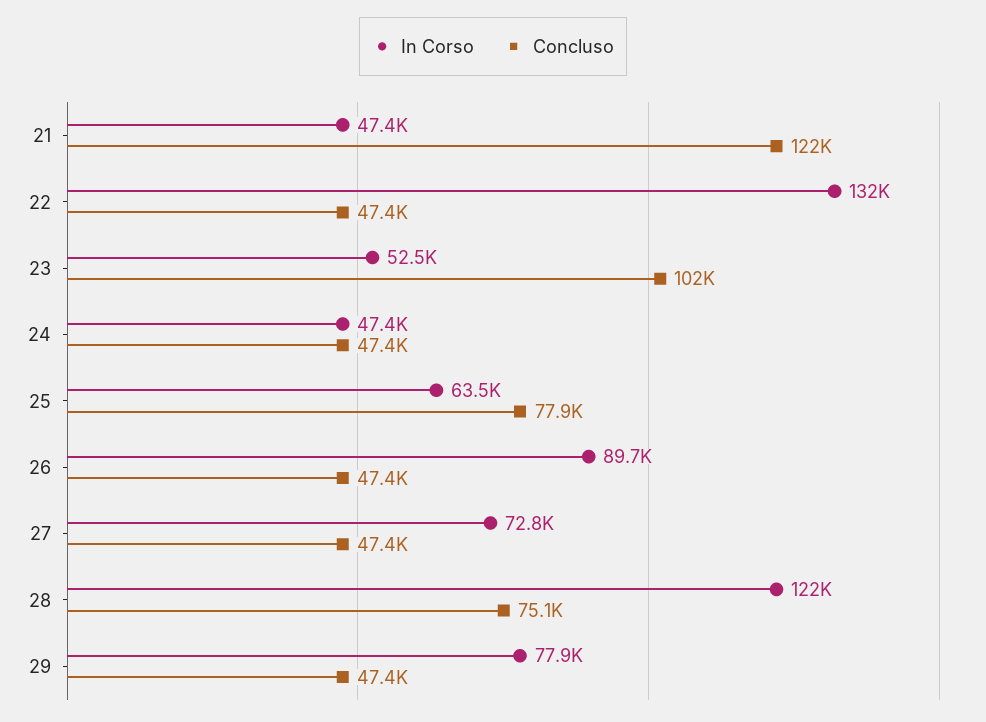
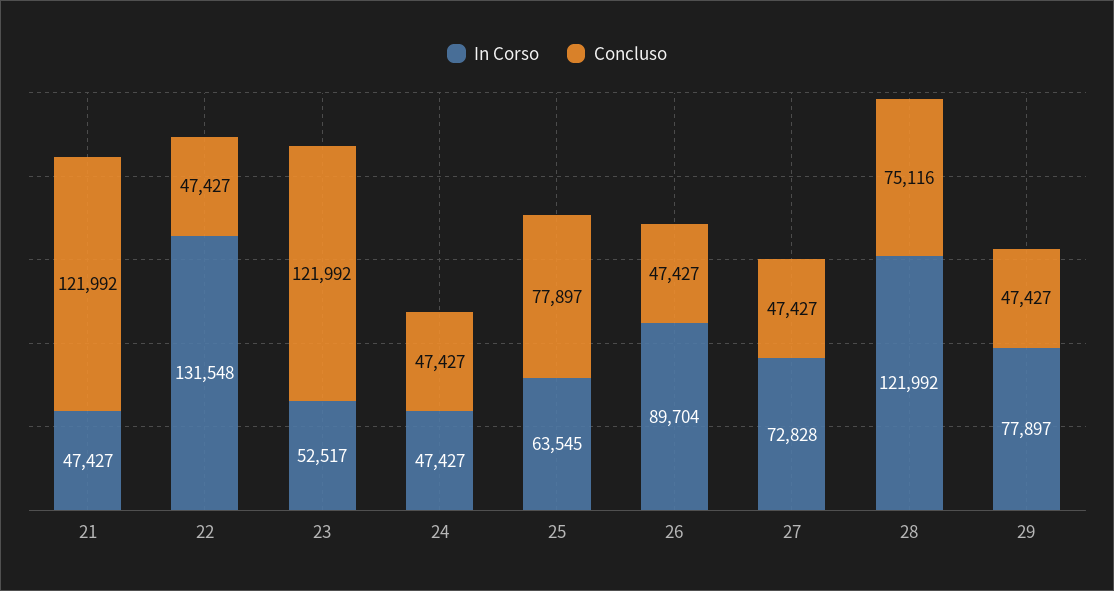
  {
    "In Corso": {
      "21": 47427,
      "22": 131548,
      "23": 52517,
      "24": 47427,
      "25": 63545,
      "26": 89704,
      "27": 72828,
      "28": 121992,
      "29": 77897
    },
    "Concluso": {
      "21": 121992,
      "22": 47427,
-     "23": 102000,
+     "23": 121992,
      "24": 47427,
      "25": 77897,
      "26": 47427,
      "27": 47427,
      "28": 75116,
      "29": 47427
    }
  }

